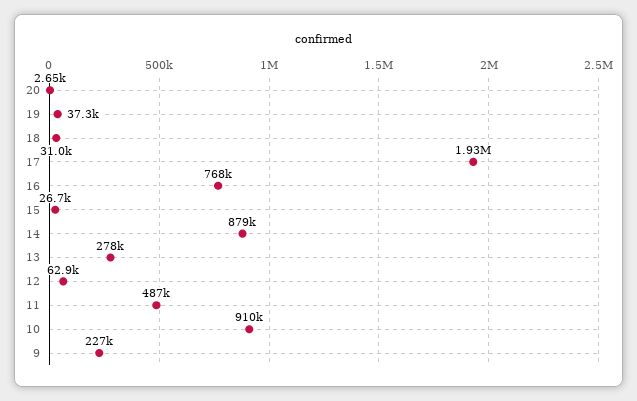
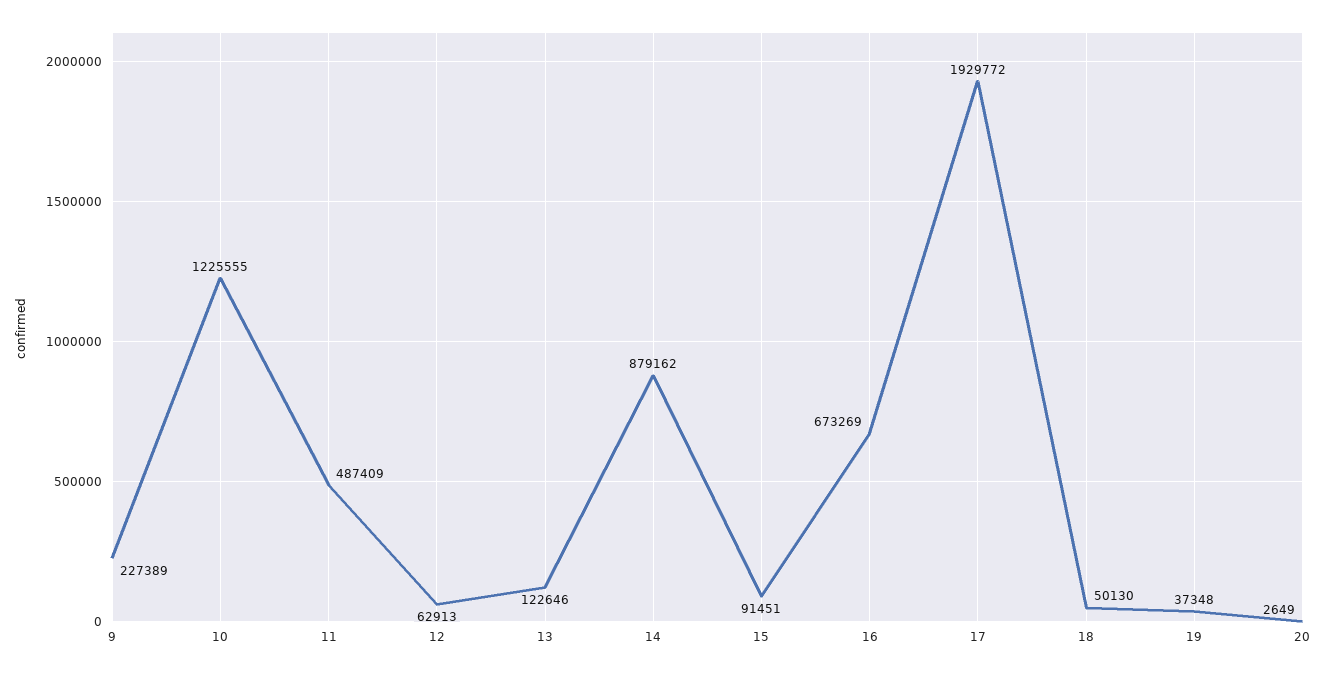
  {
    "20": 2649,
    "19": 37348,
-   "18": 31000,
+   "18": 50130,
    "17": 1929772,
-   "16": 768000,
+   "16": 673269,
-   "15": 26700,
+   "15": 91451,
    "14": 879162,
-   "13": 278000,
+   "13": 122646,
    "12": 62913,
    "11": 487409,
-   "10": 910000,
+   "10": 1225555,
    "9": 227389
  }

